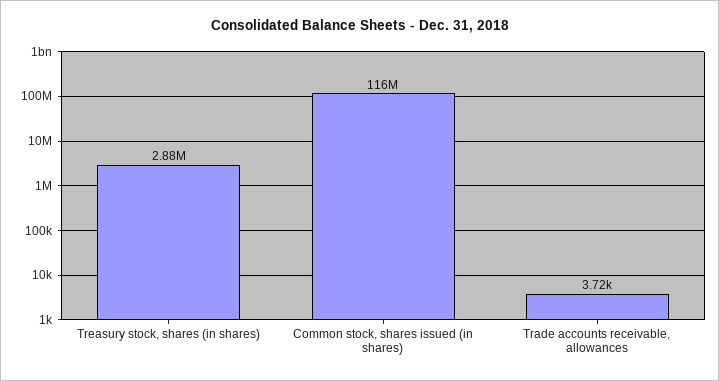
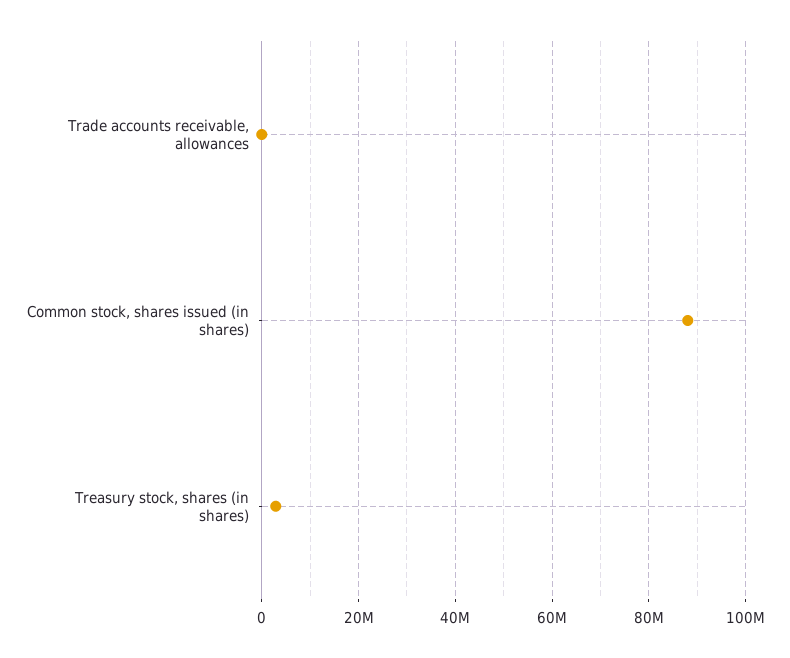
  {
    "Treasury stock, shares (in shares)": 2880000,
-   "Common stock, shares issued (in shares)": 116000000,
+   "Common stock, shares issued (in shares)": 88000000,
    "Trade accounts receivable, allowances": 3720
  }

